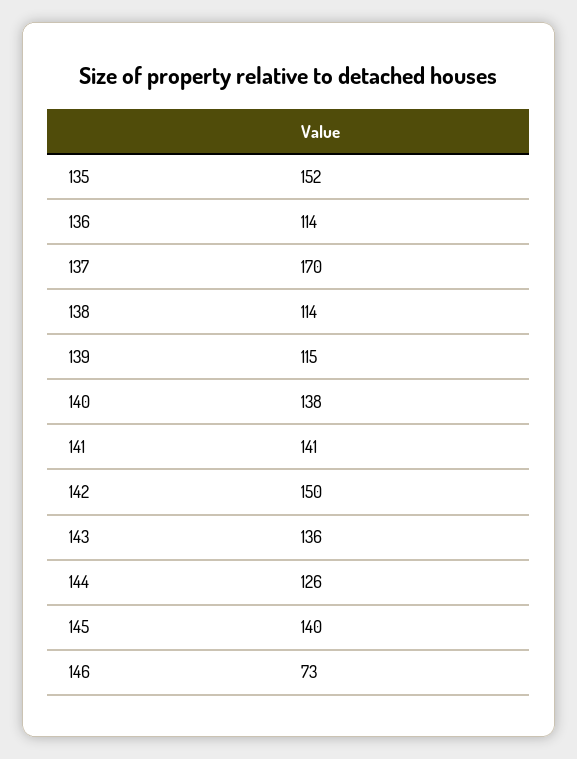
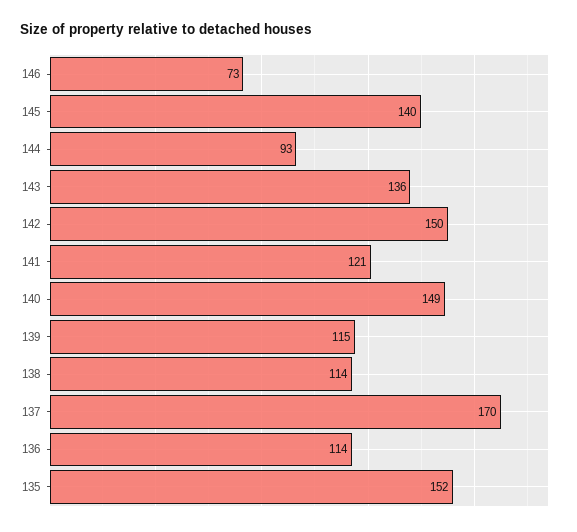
  {
    "135": 152,
    "136": 114,
    "137": 170,
    "138": 114,
    "139": 115,
-   "140": 138,
+   "140": 149,
-   "141": 141,
+   "141": 121,
    "142": 150,
    "143": 136,
-   "144": 126,
+   "144": 93,
    "145": 140,
    "146": 73
  }

